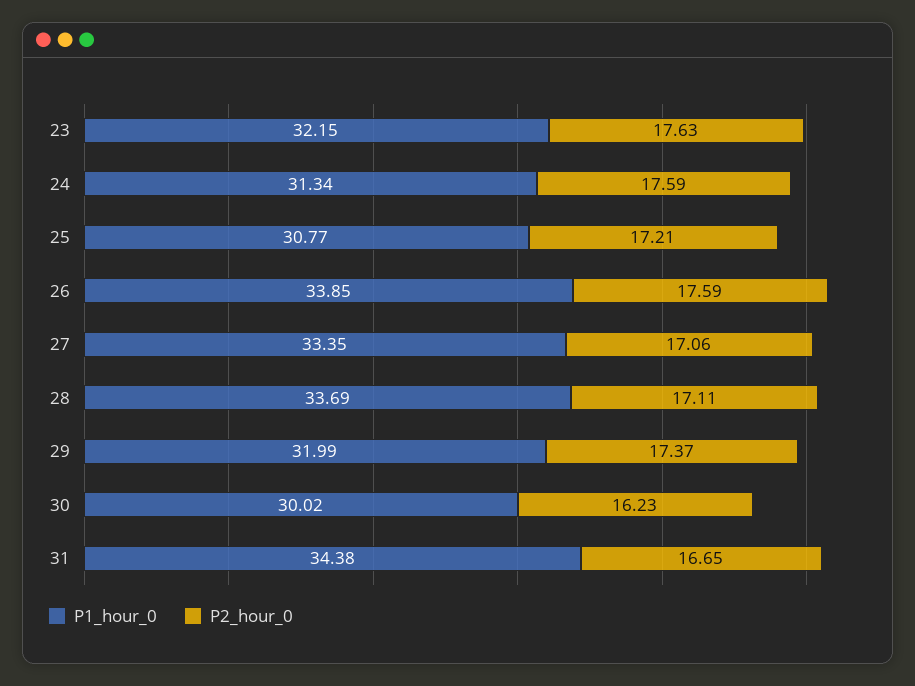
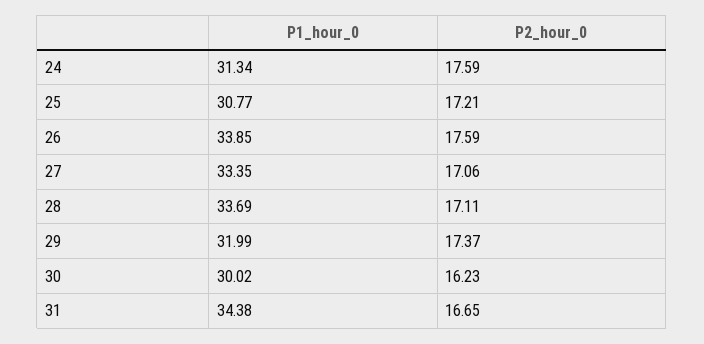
  {
    "P1_hour_0": {
-     "23": 32.15,
      "24": 31.34,
      "25": 30.77,
      "26": 33.85,
      "27": 33.35,
      "28": 33.69,
      "29": 31.99,
      "30": 30.02,
      "31": 34.38
    },
    "P2_hour_0": {
-     "23": 17.63,
      "24": 17.59,
      "25": 17.21,
      "26": 17.59,
      "27": 17.06,
      "28": 17.11,
      "29": 17.37,
      "30": 16.23,
      "31": 16.65
    }
  }

